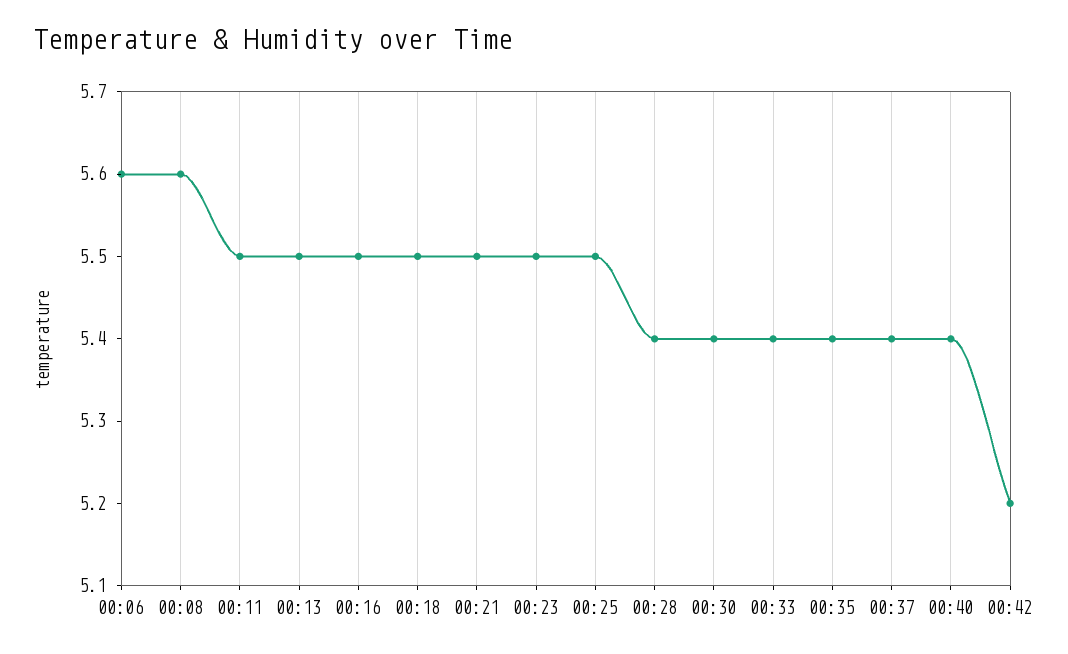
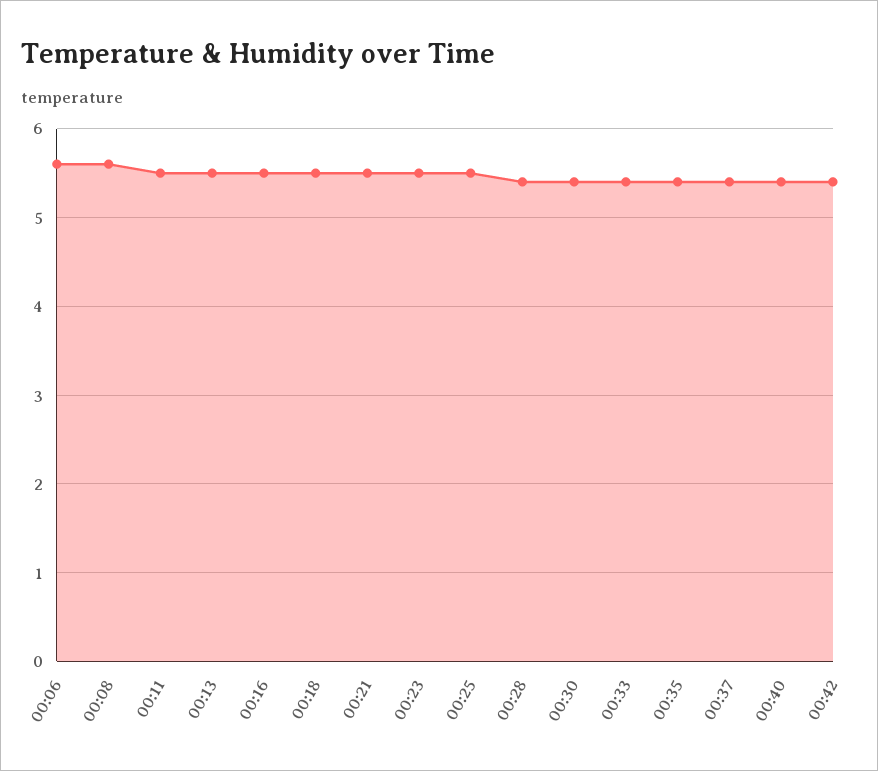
  {
    "00:06": 5.6,
    "00:08": 5.6,
    "00:11": 5.5,
    "00:13": 5.5,
    "00:16": 5.5,
    "00:18": 5.5,
    "00:21": 5.5,
    "00:23": 5.5,
    "00:25": 5.5,
    "00:28": 5.4,
    "00:30": 5.4,
    "00:33": 5.4,
    "00:35": 5.4,
    "00:37": 5.4,
    "00:40": 5.4,
-   "00:42": 5.2
+   "00:42": 5.4
  }

